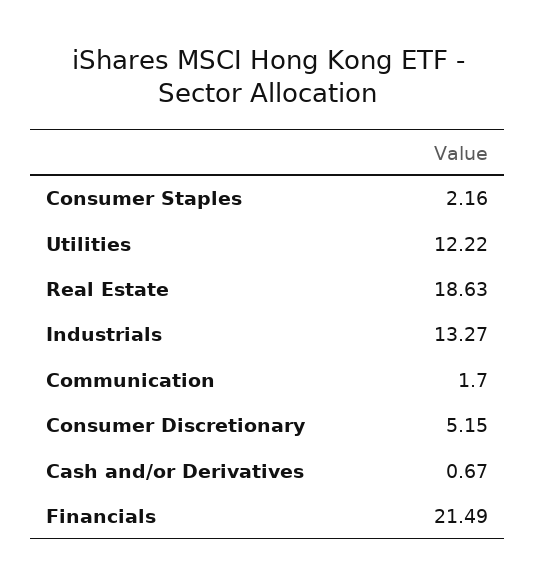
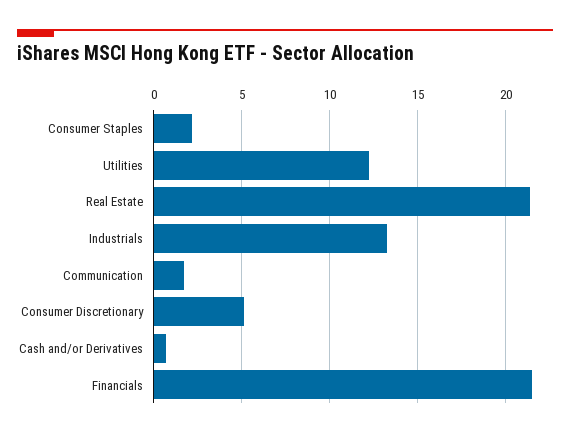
  {
    "Consumer Staples": 2.16,
    "Utilities": 12.22,
-   "Real Estate": 18.63,
+   "Real Estate": 21.5,
    "Industrials": 13.27,
    "Communication": 1.7,
    "Consumer Discretionary": 5.15,
    "Cash and/or Derivatives": 0.67,
    "Financials": 21.49
  }

